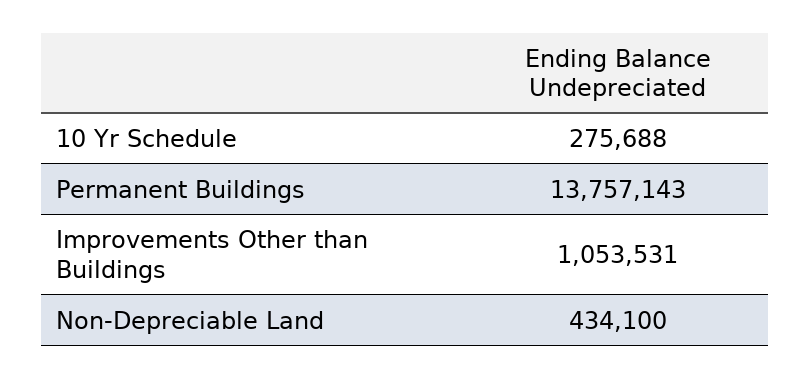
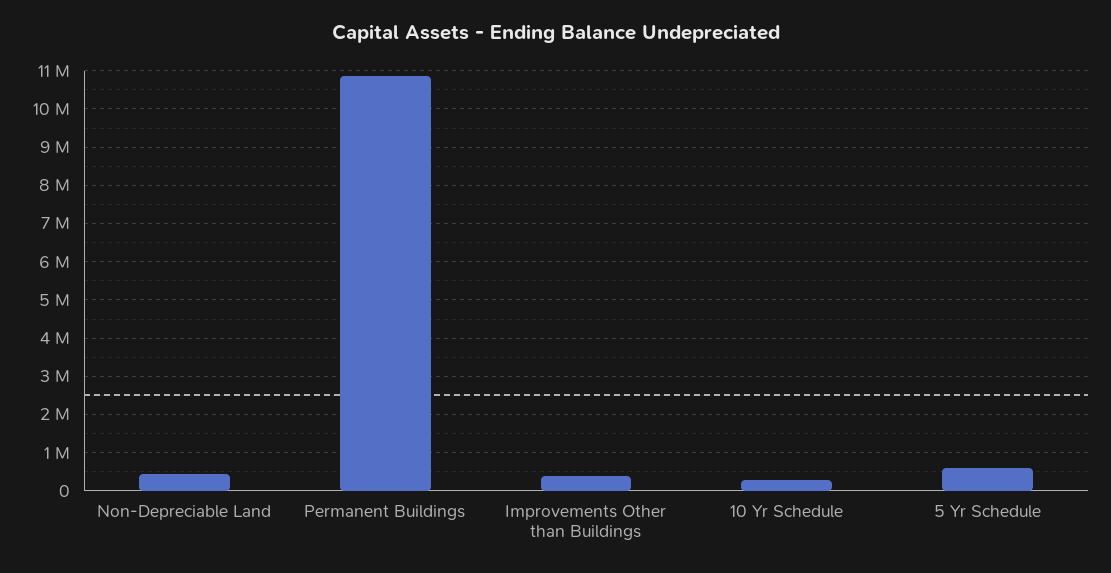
  {
    "10 Yr Schedule": 275688,
-   "Permanent Buildings": 13757143,
+   "Permanent Buildings": 10800000,
-   "Improvements Other than Buildings": 1053531,
+   "Improvements Other than Buildings": 400000,
-   "Non-Depreciable Land": 434100
+   "Non-Depreciable Land": 434100,
+   "5 Yr Schedule": 600000
  }

